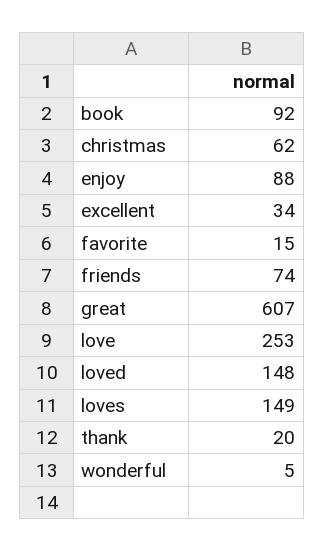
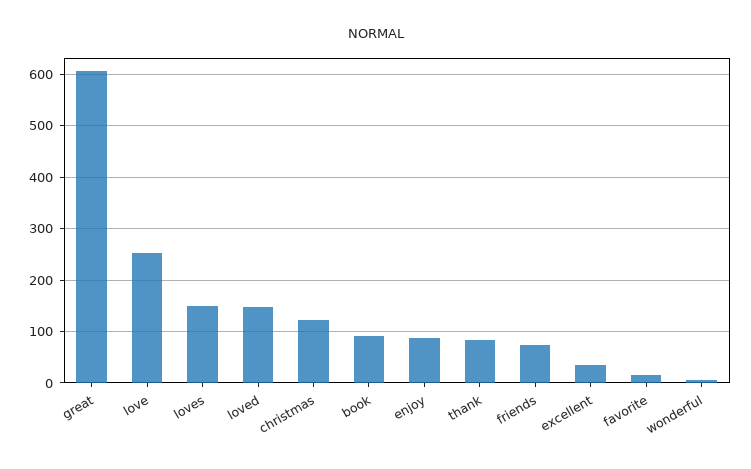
  {
    "book": 92,
-   "christmas": 62,
+   "christmas": 120,
    "enjoy": 88,
    "excellent": 34,
    "favorite": 15,
    "friends": 74,
    "great": 607,
    "love": 253,
    "loved": 148,
    "loves": 149,
-   "thank": 20,
+   "thank": 80,
    "wonderful": 5
  }

